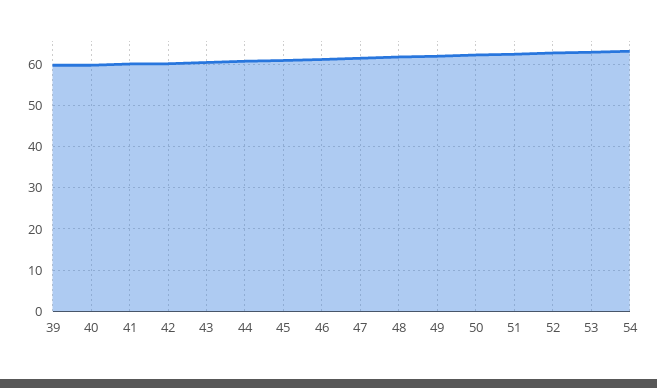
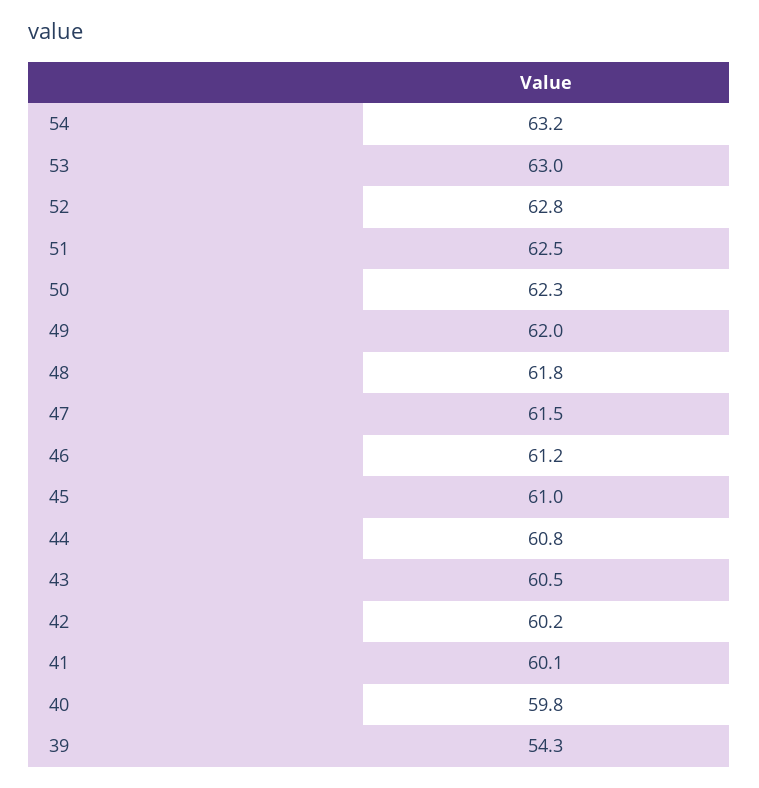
  {
-   "39": 60,
+   "39": 54.3,
    "40": 59.8,
    "41": 60.1,
    "42": 60.2,
    "43": 60.5,
    "44": 60.8,
    "45": 61,
    "46": 61.2,
    "47": 61.5,
    "48": 61.8,
    "49": 62,
    "50": 62.3,
    "51": 62.5,
    "52": 62.8,
    "53": 63,
    "54": 63.2
  }

